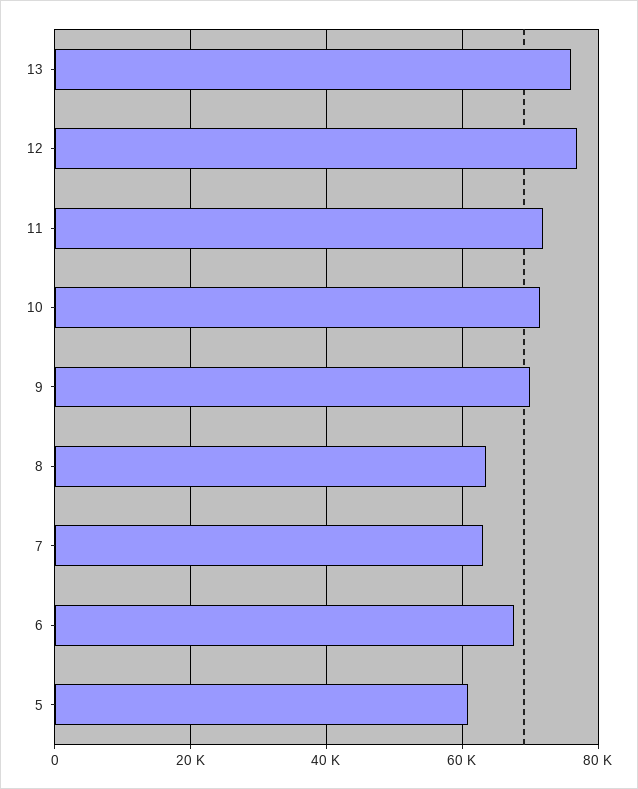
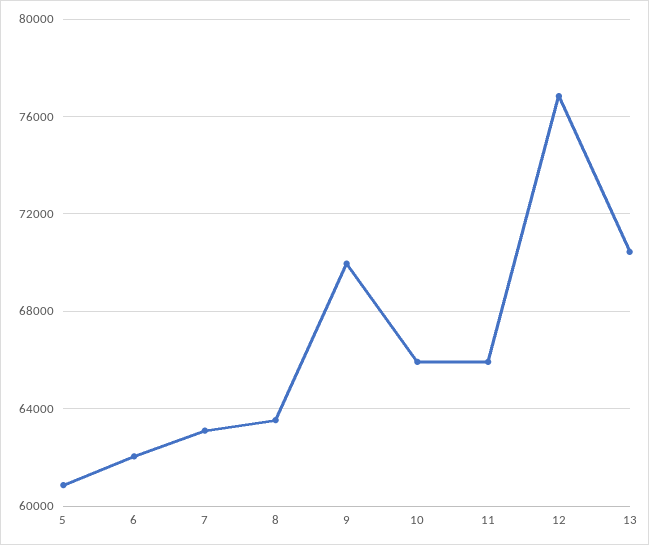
  {
-   "13": 76000,
+   "13": 70500,
    "12": 77000,
-   "11": 72000,
+   "11": 66000,
-   "10": 72000,
+   "10": 66000,
    "9": 70000,
    "8": 63500,
    "7": 63000,
-   "6": 68000,
+   "6": 62000,
    "5": 61000
  }

